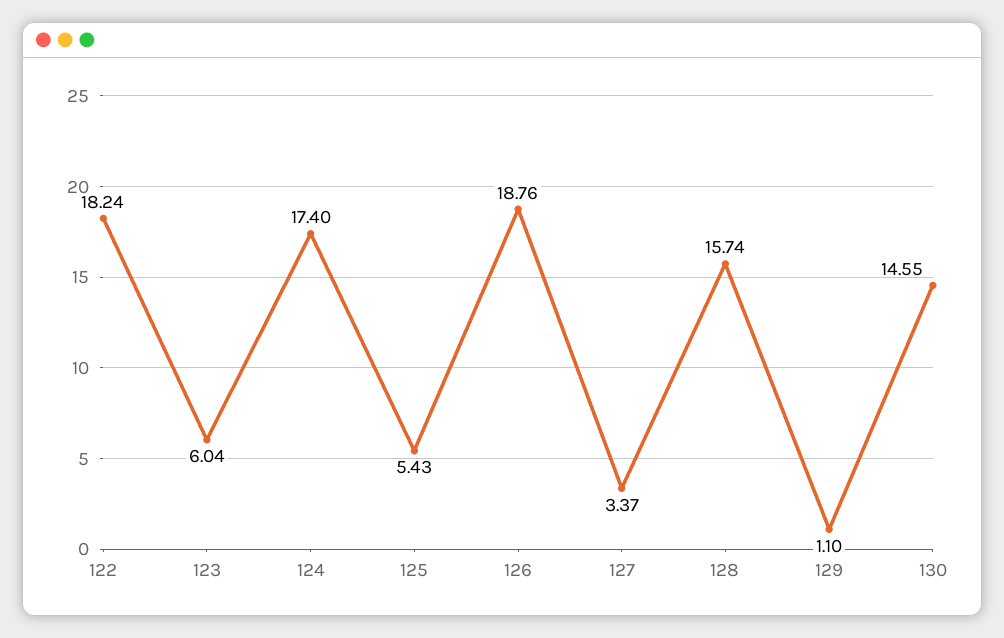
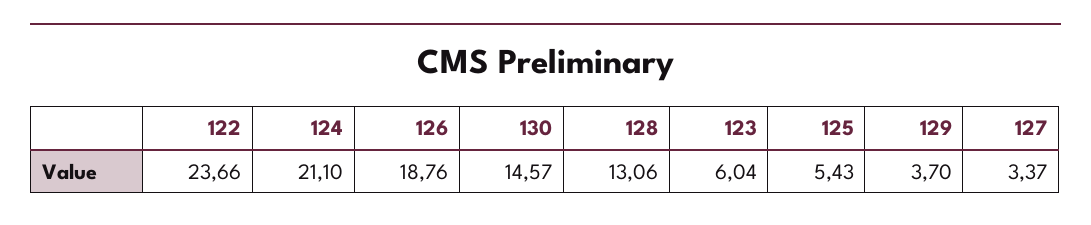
  {
-   "122": 18.24,
+   "122": 23.66,
    "123": 6.04,
-   "124": 17.4,
+   "124": 21.1,
    "125": 5.43,
    "126": 18.76,
    "127": 3.37,
-   "128": 15.74,
+   "128": 13.06,
-   "129": 1.1,
+   "129": 3.7,
-   "130": 14.55
+   "130": 14.57
  }

